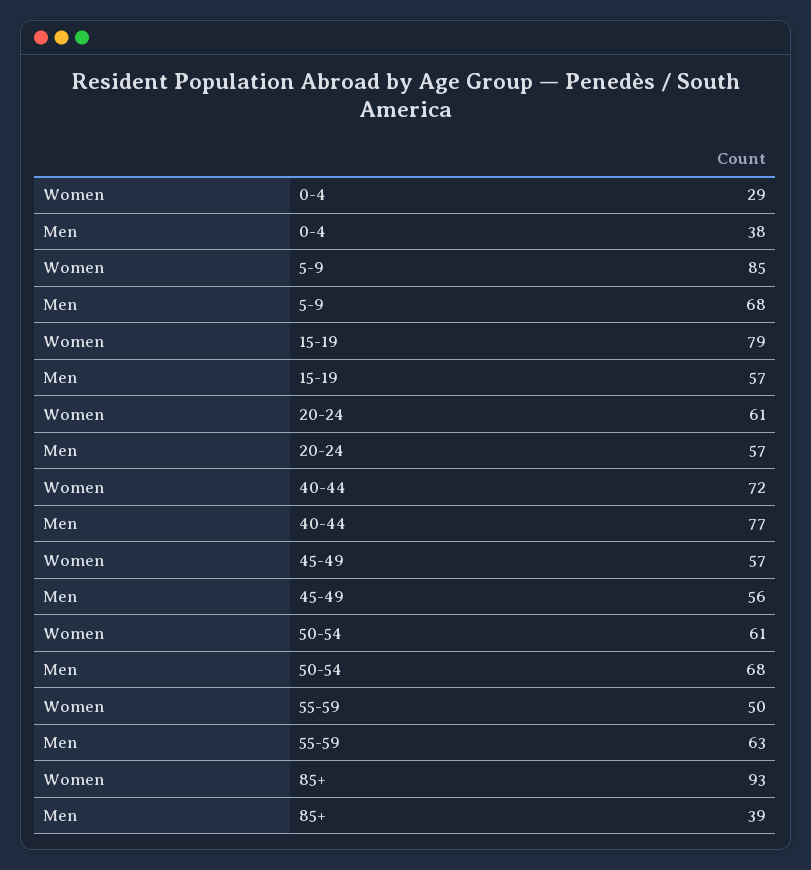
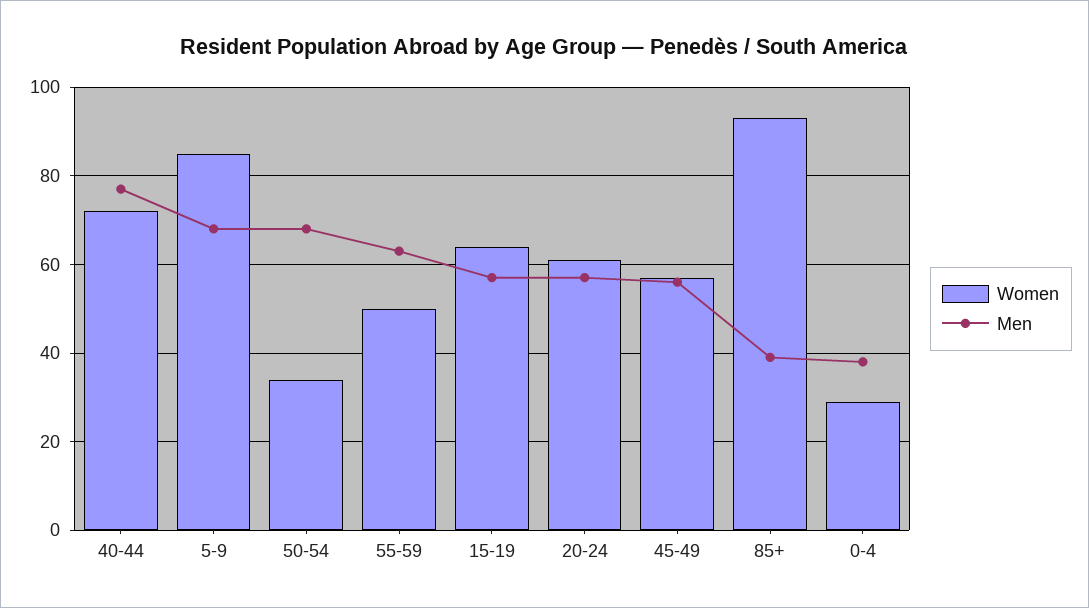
  {
    "Women": {
      "0-4": 29,
      "5-9": 85,
-     "15-19": 79,
+     "15-19": 65,
      "20-24": 61,
      "40-44": 72,
      "45-49": 57,
-     "50-54": 61,
+     "50-54": 35,
      "55-59": 50,
      "85+": 93
    },
    "Men": {
      "0-4": 38,
      "5-9": 68,
      "15-19": 57,
      "20-24": 57,
      "40-44": 77,
      "45-49": 56,
      "50-54": 68,
      "55-59": 63,
      "85+": 39
    }
  }

